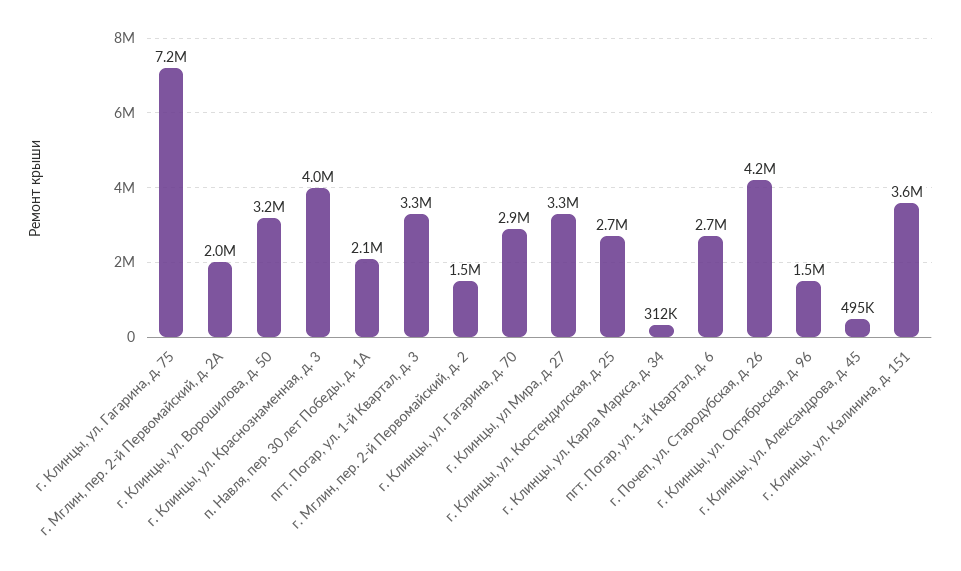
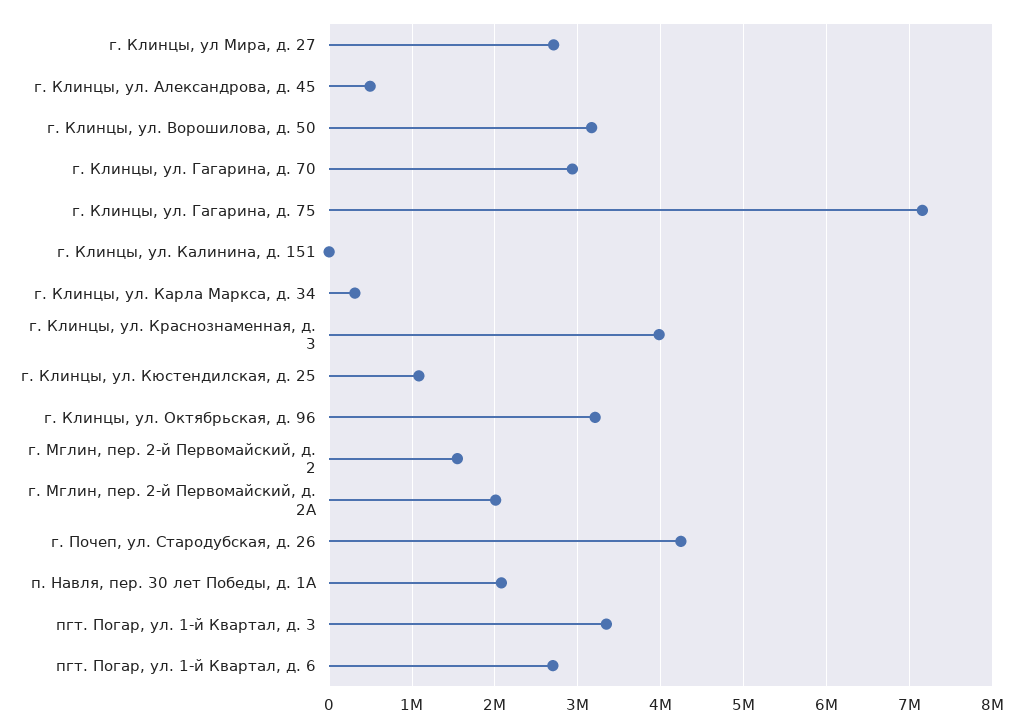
  {
    "г. Клинцы, ул. Гагарина, д. 75": 7200000,
    "г. Мглин, пер. 2-й Первомайский, д. 2А": 2000000,
    "г. Клинцы, ул. Ворошилова, д. 50": 3200000,
    "г. Клинцы, ул. Краснознаменная, д. 3": 4000000,
    "п. Навля, пер. 30 лет Победы, д. 1А": 2100000,
    "пгт. Погар, ул. 1-й Квартал, д. 3": 3300000,
    "г. Мглин, пер. 2-й Первомайский, д. 2": 1500000,
    "г. Клинцы, ул. Гагарина, д. 70": 2900000,
-   "г. Клинцы, ул Мира, д. 27": 3300000,
+   "г. Клинцы, ул Мира, д. 27": 2700000,
-   "г. Клинцы, ул. Кюстендилская, д. 25": 2700000,
+   "г. Клинцы, ул. Кюстендилская, д. 25": 1100000,
    "г. Клинцы, ул. Карла Маркса, д. 34": 312000,
    "пгт. Погар, ул. 1-й Квартал, д. 6": 2700000,
    "г. Почеп, ул. Стародубская, д. 26": 4200000,
-   "г. Клинцы, ул. Октябрьская, д. 96": 1500000,
+   "г. Клинцы, ул. Октябрьская, д. 96": 3200000,
    "г. Клинцы, ул. Александрова, д. 45": 495000,
-   "г. Клинцы, ул. Калинина, д. 151": 3600000
+   "г. Клинцы, ул. Калинина, д. 151": 0
  }

